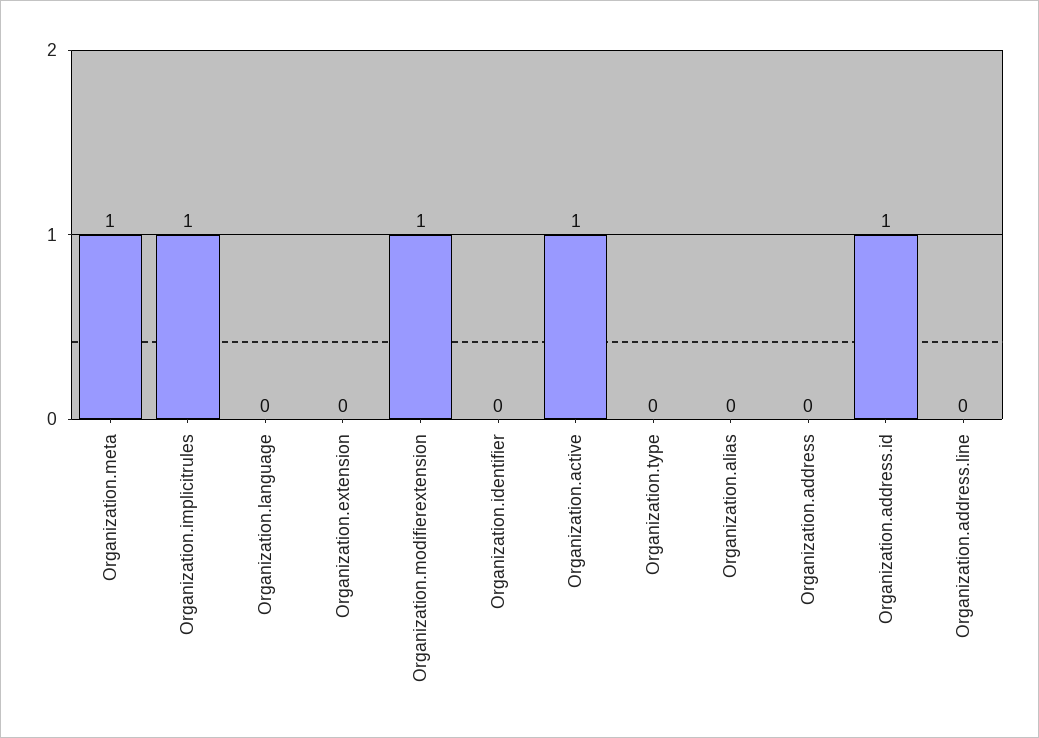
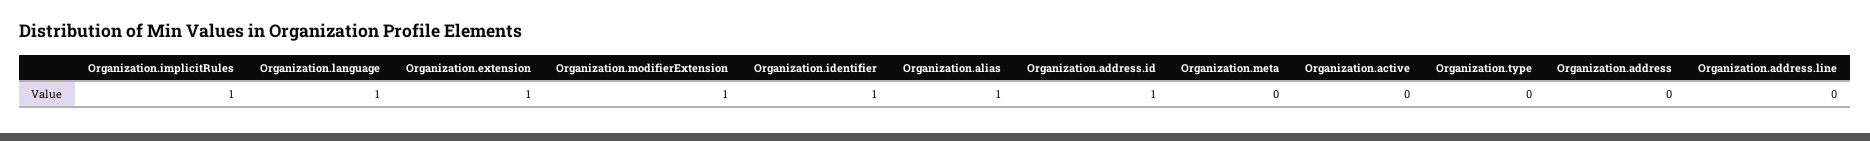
  {
-   "Organization.meta": 1,
+   "Organization.meta": 0,
    "Organization.implicitrules": 1,
-   "Organization.language": 0,
+   "Organization.language": 1,
-   "Organization.extension": 0,
+   "Organization.extension": 1,
    "Organization.modifierextension": 1,
-   "Organization.identifier": 0,
+   "Organization.identifier": 1,
-   "Organization.active": 1,
+   "Organization.active": 0,
    "Organization.type": 0,
-   "Organization.alias": 0,
+   "Organization.alias": 1,
    "Organization.address": 0,
    "Organization.address.id": 1,
    "Organization.address.line": 0
  }

